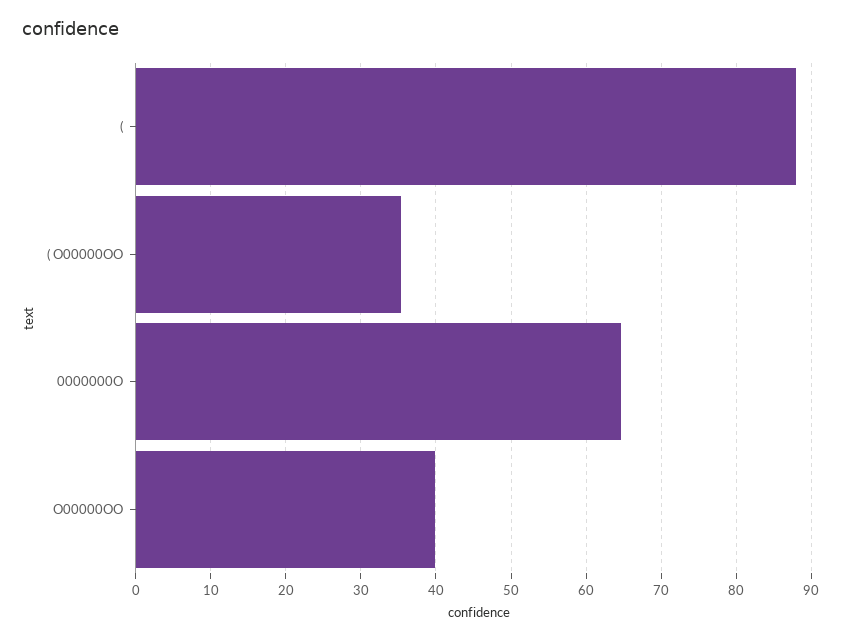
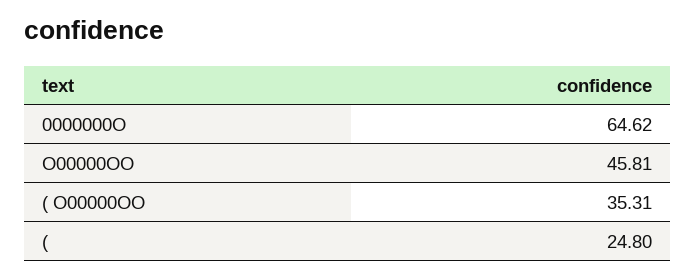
  {
-   "(": 88,
+   "(": 24.8,
    "( O00000OO": 35.31,
    "0000000O": 64.62,
-   "O00000OO": 40
+   "O00000OO": 45.81
  }

